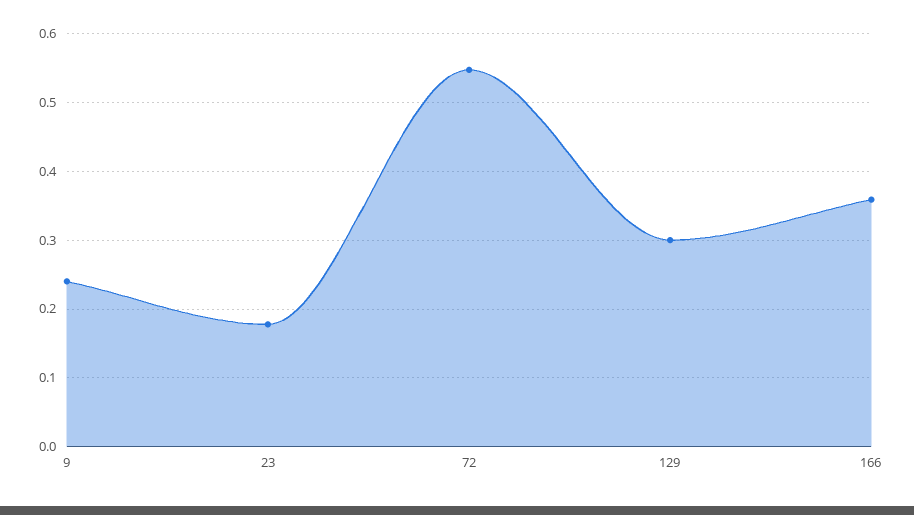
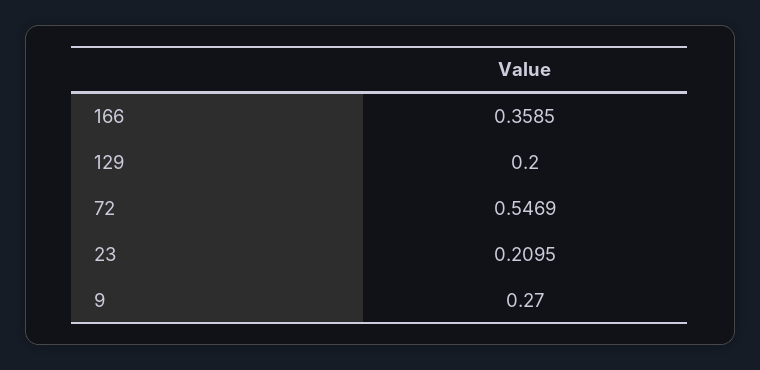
  {
-   "9": 0.24,
+   "9": 0.27,
-   "23": 0.18,
+   "23": 0.2095,
    "72": 0.5469,
-   "129": 0.3,
+   "129": 0.2,
    "166": 0.3585
  }

